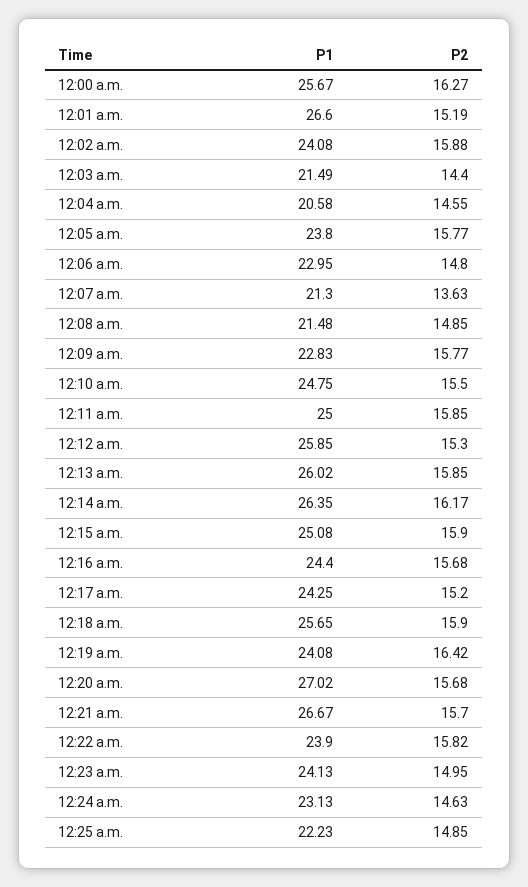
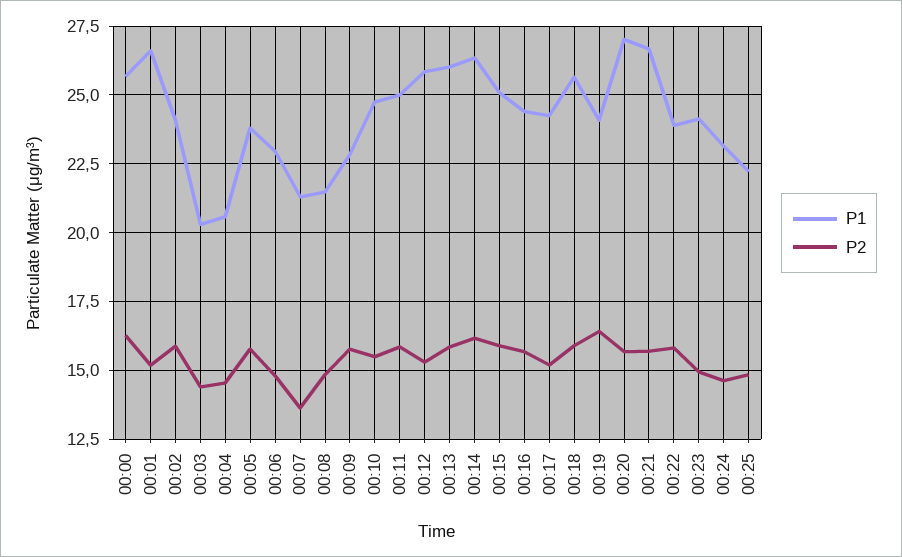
  {
    "P1": {
      "12:00 a.m.": 25.67,
      "12:01 a.m.": 26.6,
      "12:02 a.m.": 24.08,
-     "12:03 a.m.": 21.49,
+     "12:03 a.m.": 20.25,
      "12:04 a.m.": 20.58,
      "12:05 a.m.": 23.8,
      "12:06 a.m.": 22.95,
      "12:07 a.m.": 21.3,
      "12:08 a.m.": 21.48,
      "12:09 a.m.": 22.83,
      "12:10 a.m.": 24.75,
      "12:11 a.m.": 25,
      "12:12 a.m.": 25.85,
      "12:13 a.m.": 26.02,
      "12:14 a.m.": 26.35,
      "12:15 a.m.": 25.08,
      "12:16 a.m.": 24.4,
      "12:17 a.m.": 24.25,
      "12:18 a.m.": 25.65,
      "12:19 a.m.": 24.08,
      "12:20 a.m.": 27.02,
      "12:21 a.m.": 26.67,
      "12:22 a.m.": 23.9,
      "12:23 a.m.": 24.13,
      "12:24 a.m.": 23.13,
      "12:25 a.m.": 22.23
    },
    "P2": {
      "12:00 a.m.": 16.27,
      "12:01 a.m.": 15.19,
      "12:02 a.m.": 15.88,
      "12:03 a.m.": 14.4,
      "12:04 a.m.": 14.55,
      "12:05 a.m.": 15.77,
      "12:06 a.m.": 14.8,
      "12:07 a.m.": 13.63,
      "12:08 a.m.": 14.85,
      "12:09 a.m.": 15.77,
      "12:10 a.m.": 15.5,
      "12:11 a.m.": 15.85,
      "12:12 a.m.": 15.3,
      "12:13 a.m.": 15.85,
      "12:14 a.m.": 16.17,
      "12:15 a.m.": 15.9,
      "12:16 a.m.": 15.68,
      "12:17 a.m.": 15.2,
      "12:18 a.m.": 15.9,
      "12:19 a.m.": 16.42,
      "12:20 a.m.": 15.68,
      "12:21 a.m.": 15.7,
      "12:22 a.m.": 15.82,
      "12:23 a.m.": 14.95,
      "12:24 a.m.": 14.63,
      "12:25 a.m.": 14.85
    }
  }

